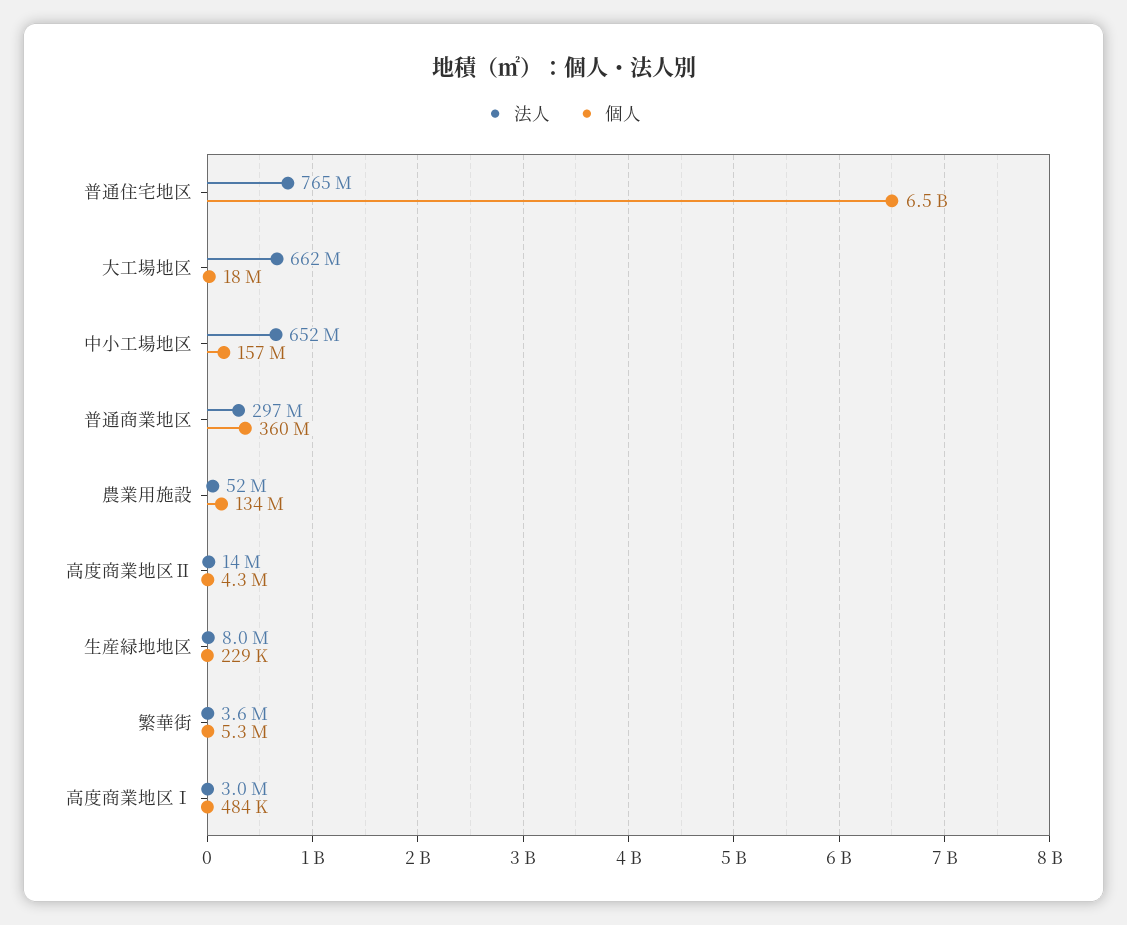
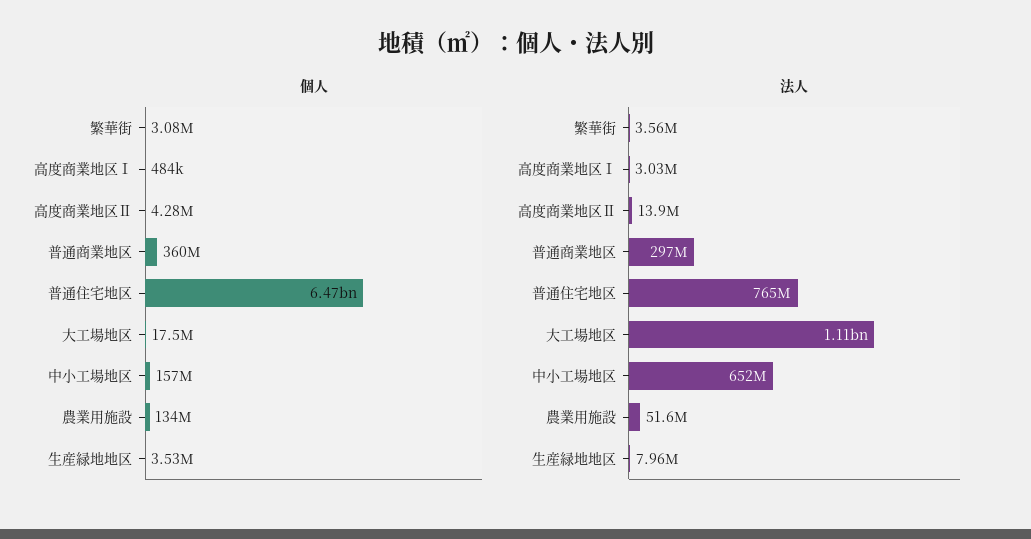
  {
    "法人": {
      "普通住宅地区": 765000000,
-     "大工場地区": 662000000,
+     "大工場地区": 1110000000,
      "中小工場地区": 652000000,
      "普通商業地区": 297000000,
      "農業用施設": 51600000,
      "高度商業地区Ⅱ": 13900000,
      "生産緑地地区": 7960000,
      "繁華街": 3560000,
      "高度商業地区Ⅰ": 3030000
    },
    "個人": {
      "普通住宅地区": 6470000000,
      "大工場地区": 17500000,
      "中小工場地区": 157000000,
      "普通商業地区": 360000000,
      "農業用施設": 134000000,
      "高度商業地区Ⅱ": 4280000,
-     "生産緑地地区": 229000,
+     "生産緑地地区": 3530000,
-     "繁華街": 5300000,
+     "繁華街": 3080000,
      "高度商業地区Ⅰ": 484000
    }
  }

